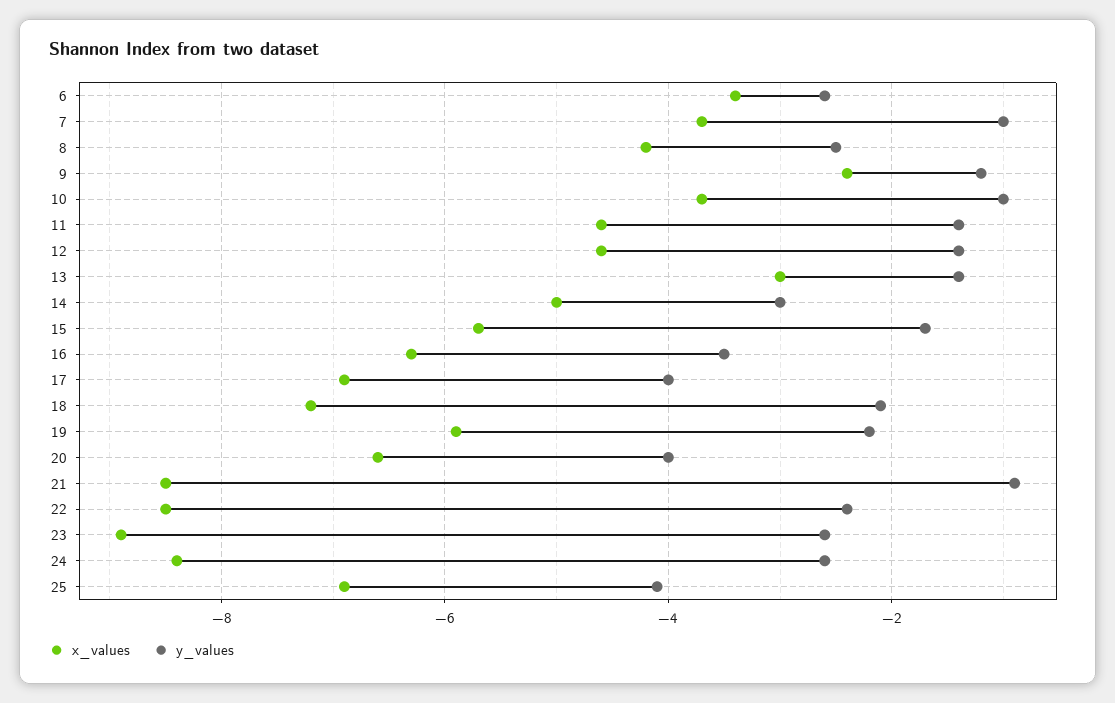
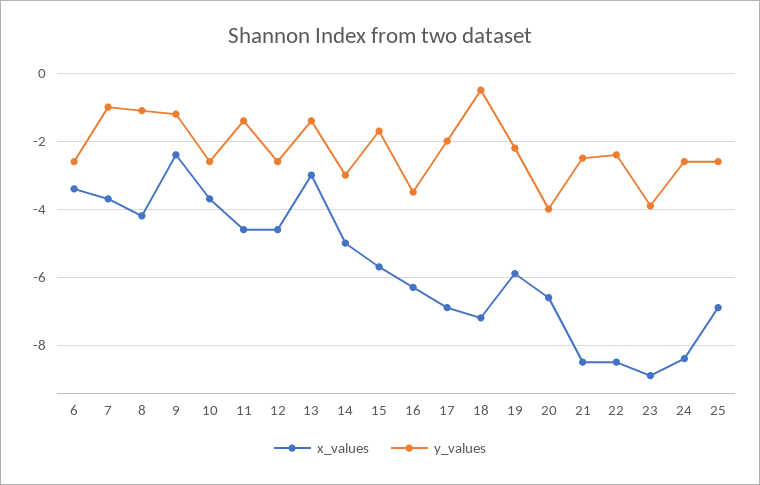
  {
    "x_values": {
      "6": -3.5,
      "7": -3.5,
      "8": -4,
      "9": -2.5,
      "10": -3.5,
      "11": -4.5,
      "12": -4.5,
      "13": -3,
      "14": -5,
      "15": -5.5,
      "16": -6.5,
      "17": -7,
      "18": -7,
      "19": -6,
      "20": -6.5,
      "21": -8.5,
      "22": -8.5,
      "23": -9,
      "24": -8.5,
      "25": -7
    },
    "y_values": {
      "6": -2.5,
      "7": -1,
-     "8": -2.5,
+     "8": -1,
      "9": -1,
-     "10": -1,
+     "10": -2.5,
      "11": -1.5,
-     "12": -1.5,
+     "12": -2.5,
      "13": -1.5,
      "14": -3,
      "15": -1.5,
      "16": -3.5,
-     "17": -4,
+     "17": -2,
-     "18": -2,
+     "18": -0.5,
      "19": -2,
      "20": -4,
-     "21": -1,
+     "21": -2.5,
      "22": -2.5,
-     "23": -2.5,
+     "23": -4,
      "24": -2.5,
-     "25": -4
+     "25": -2.5
    }
  }

